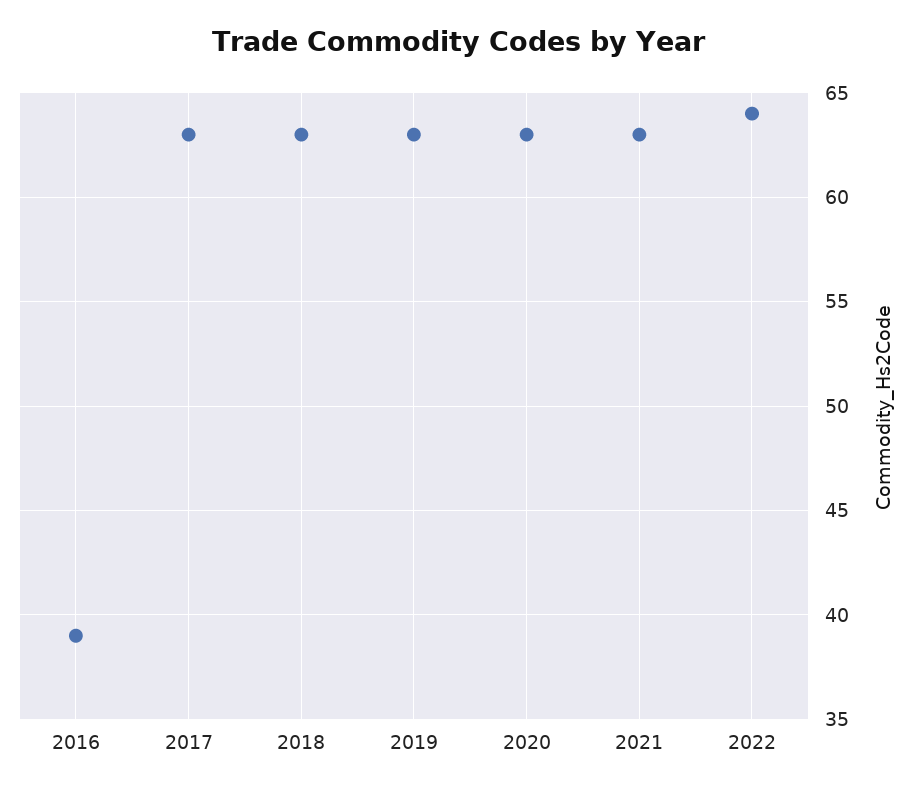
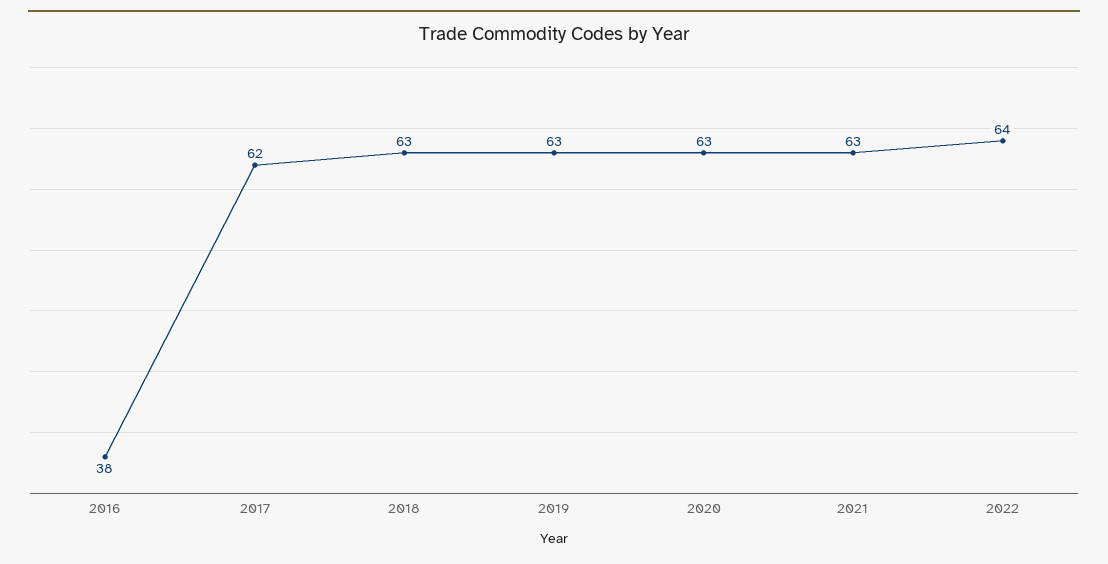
  {
-   "2016": 39,
+   "2016": 38,
-   "2017": 63,
+   "2017": 62,
    "2018": 63,
    "2019": 63,
    "2020": 63,
    "2021": 63,
    "2022": 64
  }

